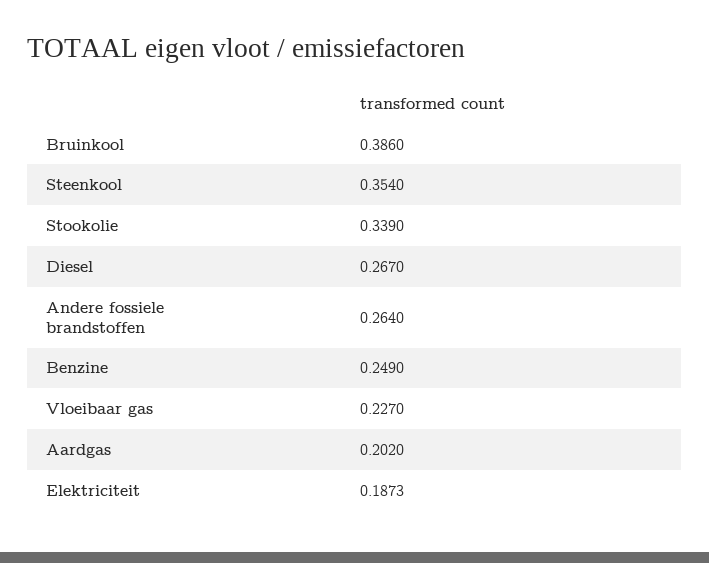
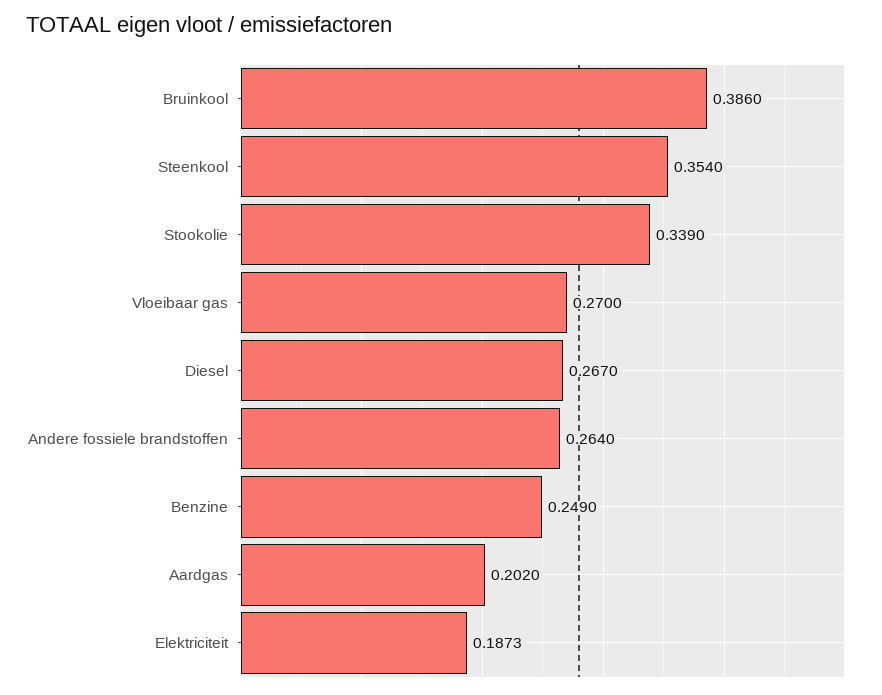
  {
    "Bruinkool": 0.386,
    "Steenkool": 0.354,
    "Stookolie": 0.339,
    "Diesel": 0.267,
    "Andere fossiele brandstoffen": 0.264,
    "Benzine": 0.249,
-   "Vloeibaar gas": 0.227,
+   "Vloeibaar gas": 0.27,
    "Aardgas": 0.202,
    "Elektriciteit": 0.1873
  }

